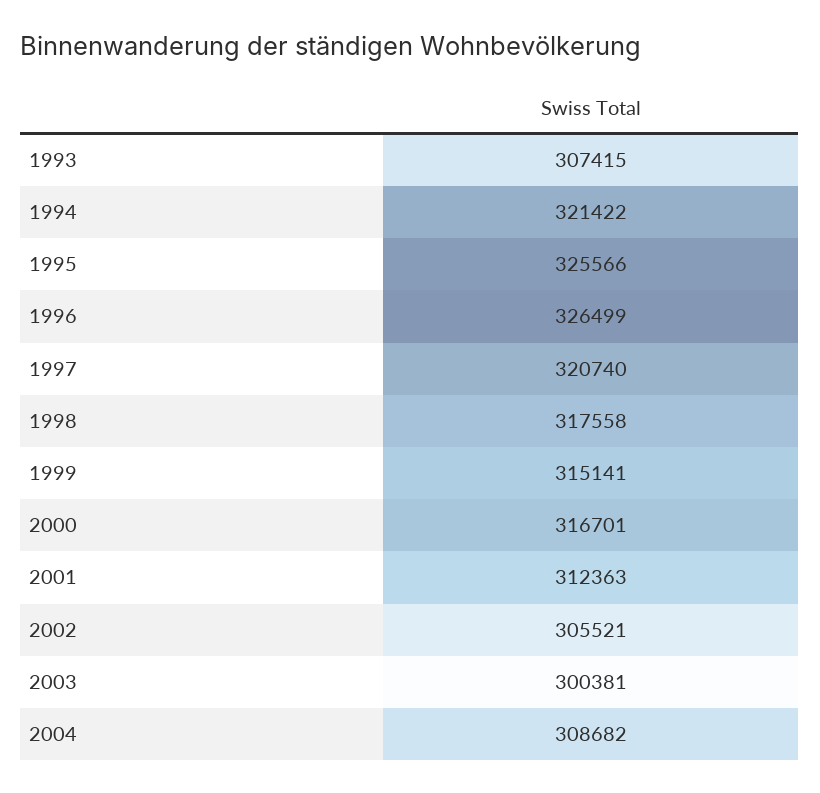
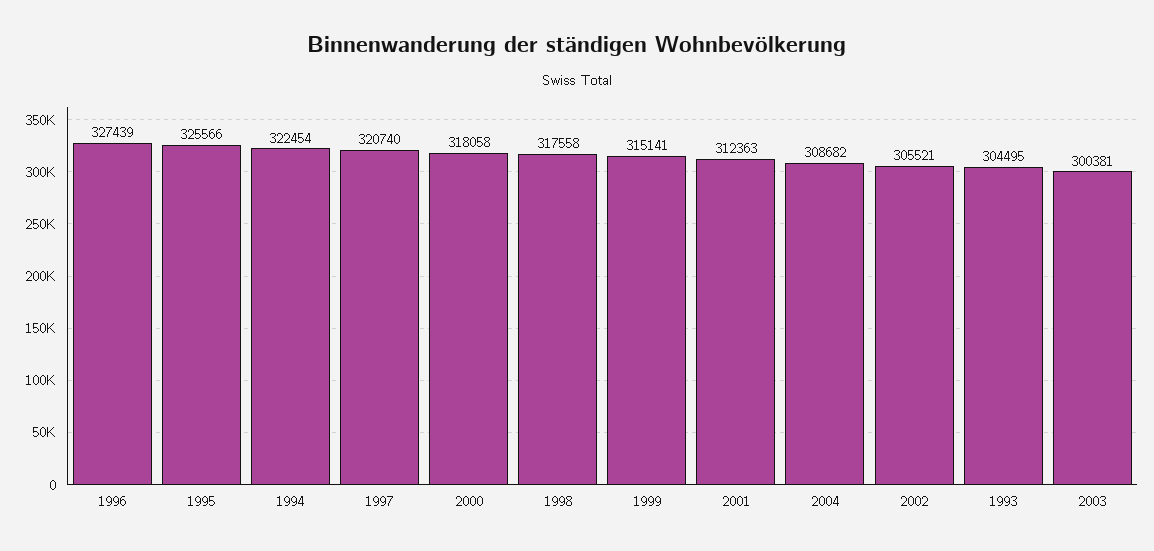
  {
-   "1993": 307415,
+   "1993": 304495,
-   "1994": 321422,
+   "1994": 322454,
    "1995": 325566,
-   "1996": 326499,
+   "1996": 327439,
    "1997": 320740,
    "1998": 317558,
    "1999": 315141,
-   "2000": 316701,
+   "2000": 318058,
    "2001": 312363,
    "2002": 305521,
    "2003": 300381,
    "2004": 308682
  }

